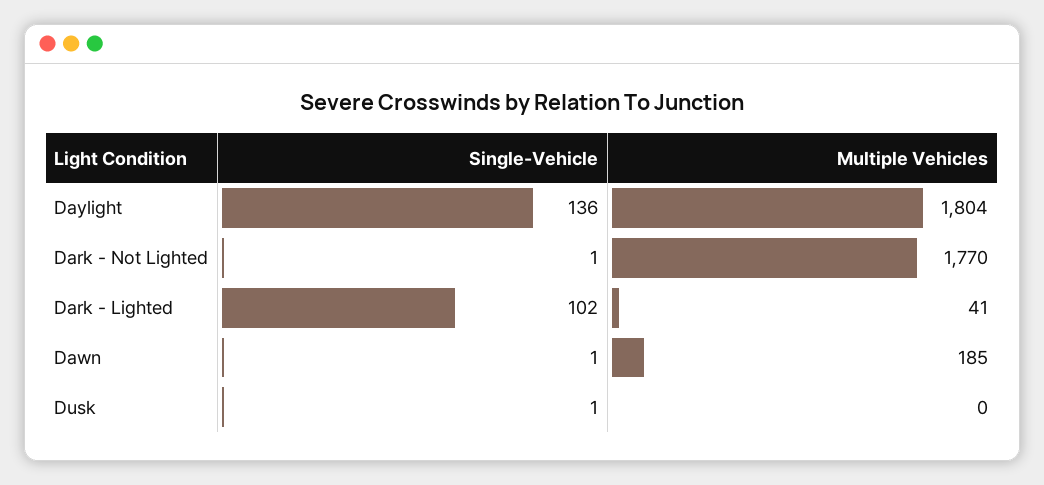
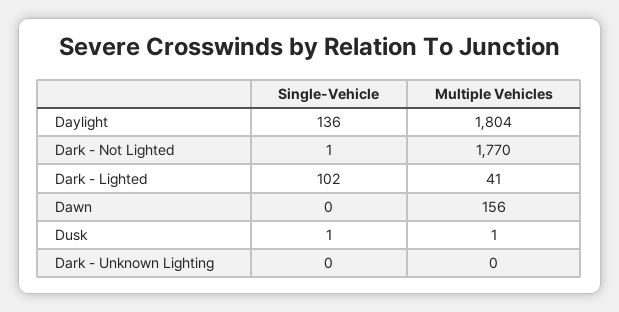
  {
    "Single-Vehicle": {
      "Daylight": 136,
      "Dark - Not Lighted": 1,
      "Dark - Lighted": 102,
-     "Dawn": 1,
+     "Dawn": 0,
-     "Dusk": 1
+     "Dusk": 1,
+     "Dark - Unknown Lighting": 0
    },
    "Multiple Vehicles": {
      "Daylight": 1804,
      "Dark - Not Lighted": 1770,
      "Dark - Lighted": 41,
-     "Dawn": 185,
+     "Dawn": 156,
-     "Dusk": 0
+     "Dusk": 1,
+     "Dark - Unknown Lighting": 0
    }
  }

